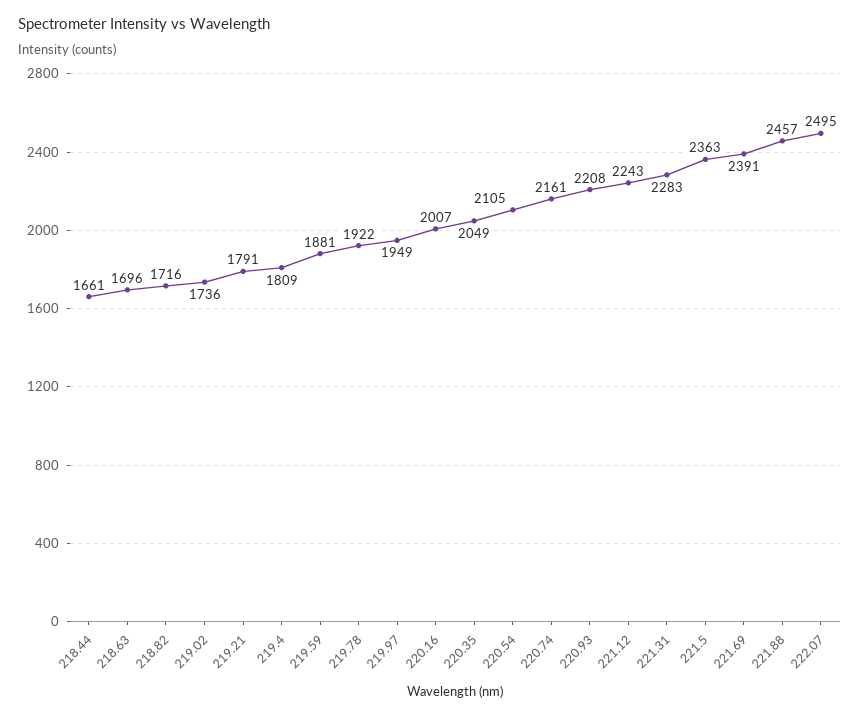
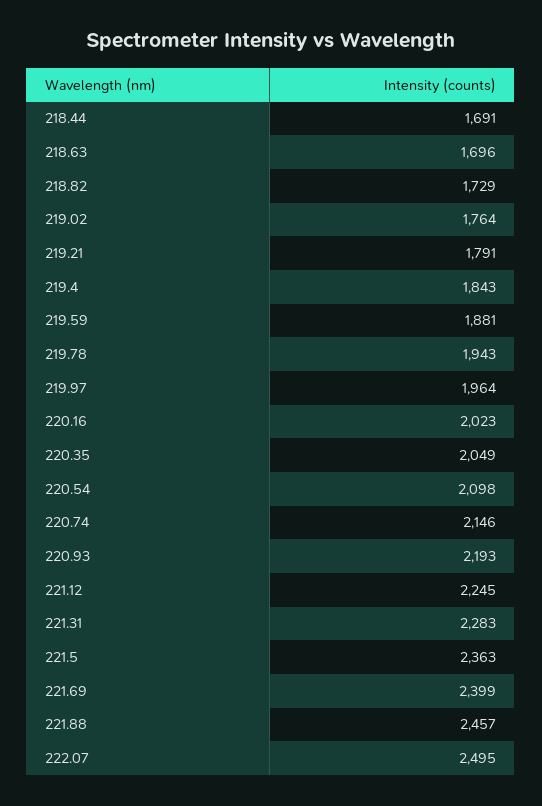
  {
-   "218.44": 1661,
+   "218.44": 1691,
    "218.63": 1696,
-   "218.82": 1716,
+   "218.82": 1729,
-   "219.02": 1736,
+   "219.02": 1764,
    "219.21": 1791,
-   "219.4": 1809,
+   "219.4": 1843,
    "219.59": 1881,
-   "219.78": 1922,
+   "219.78": 1943,
-   "219.97": 1949,
+   "219.97": 1964,
-   "220.16": 2007,
+   "220.16": 2023,
    "220.35": 2049,
-   "220.54": 2105,
+   "220.54": 2098,
-   "220.74": 2161,
+   "220.74": 2146,
-   "220.93": 2208,
+   "220.93": 2193,
-   "221.12": 2243,
+   "221.12": 2245,
    "221.31": 2283,
    "221.5": 2363,
-   "221.69": 2391,
+   "221.69": 2399,
    "221.88": 2457,
    "222.07": 2495
  }

